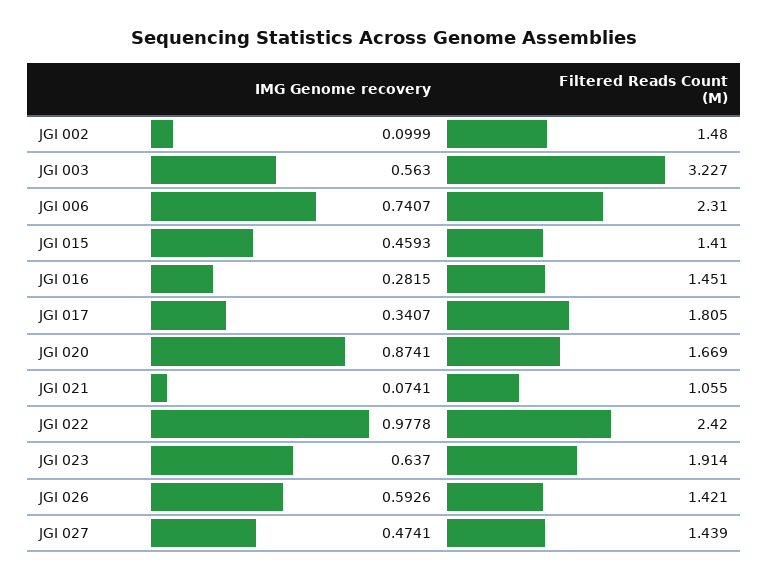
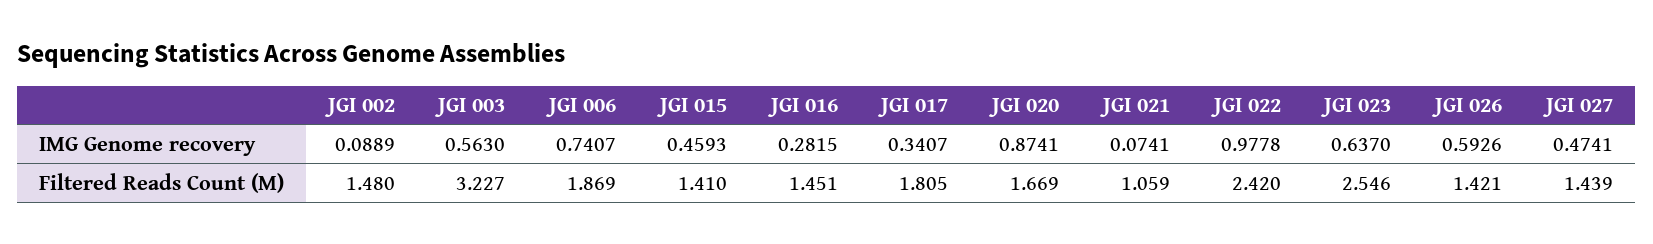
  {
    "IMG Genome recovery": {
-     "JGI 002": 0.0999,
+     "JGI 002": 0.0889,
      "JGI 003": 0.563,
      "JGI 006": 0.7407,
      "JGI 015": 0.4593,
      "JGI 016": 0.2815,
      "JGI 017": 0.3407,
      "JGI 020": 0.8741,
      "JGI 021": 0.0741,
      "JGI 022": 0.9778,
      "JGI 023": 0.637,
      "JGI 026": 0.5926,
      "JGI 027": 0.4741
    },
    "Filtered Reads Count (M)": {
      "JGI 002": 1.48,
      "JGI 003": 3.227,
-     "JGI 006": 2.31,
+     "JGI 006": 1.869,
      "JGI 015": 1.41,
      "JGI 016": 1.451,
      "JGI 017": 1.805,
      "JGI 020": 1.669,
-     "JGI 021": 1.055,
+     "JGI 021": 1.059,
      "JGI 022": 2.42,
-     "JGI 023": 1.914,
+     "JGI 023": 2.546,
      "JGI 026": 1.421,
      "JGI 027": 1.439
    }
  }

